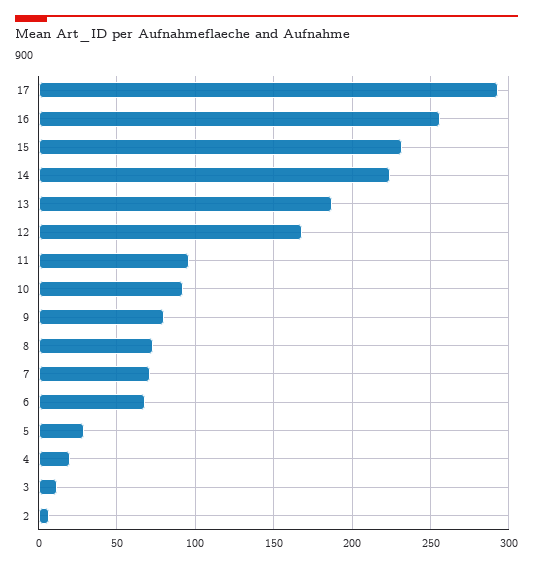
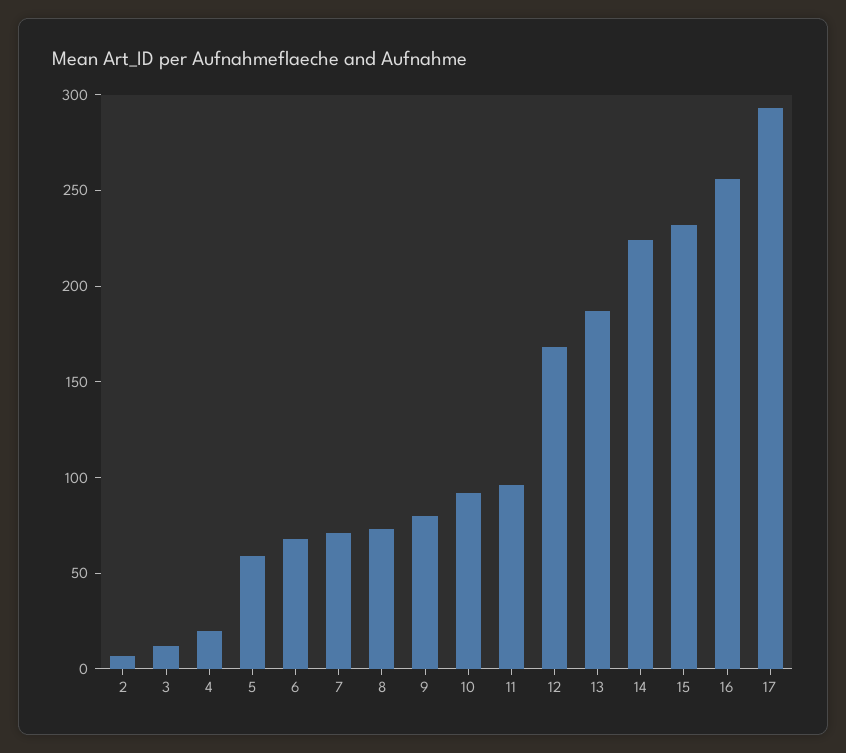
  {
    "17": 295,
    "16": 255,
    "15": 230,
    "14": 225,
    "13": 185,
    "12": 170,
    "11": 95,
    "10": 90,
    "9": 80,
    "8": 75,
    "7": 70,
    "6": 70,
-   "5": 30,
+   "5": 60,
    "4": 20,
    "3": 10,
    "2": 5
  }

